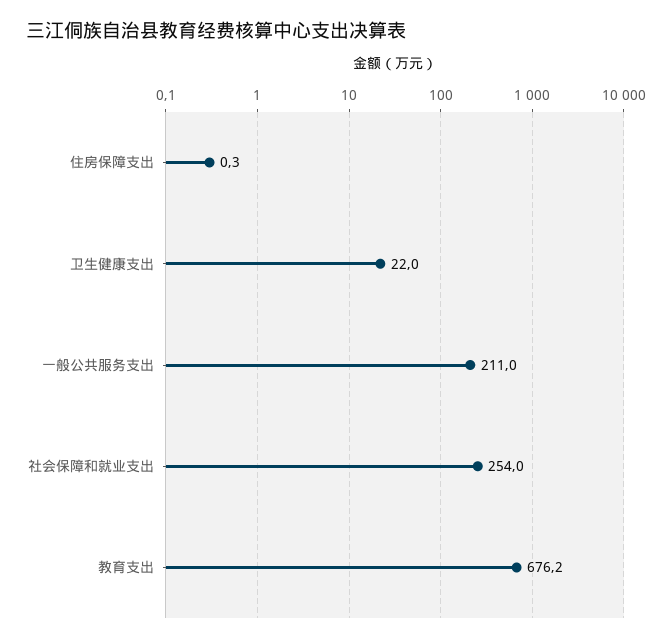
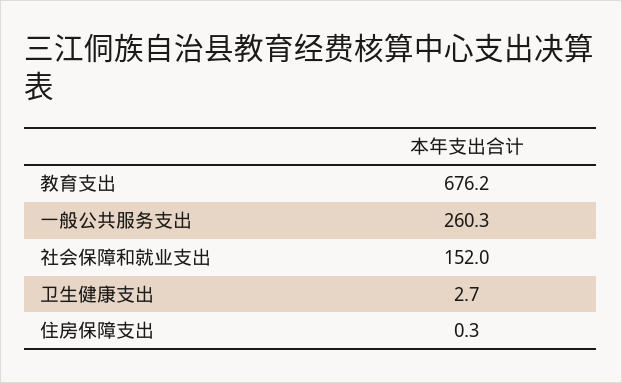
  {
    "住房保障支出": 0.3,
-   "卫生健康支出": 22,
+   "卫生健康支出": 2.7,
-   "一般公共服务支出": 211,
+   "一般公共服务支出": 260.3,
-   "社会保障和就业支出": 254,
+   "社会保障和就业支出": 152,
    "教育支出": 676.2
  }

